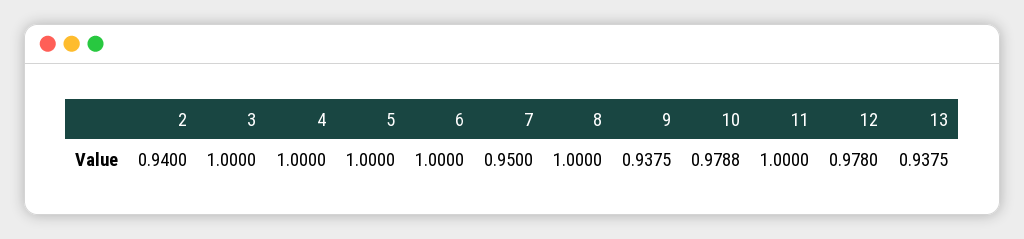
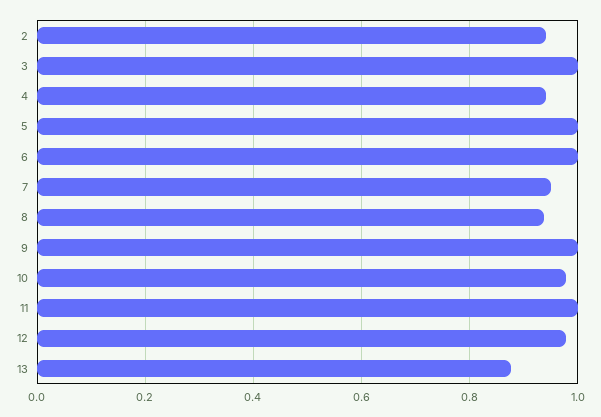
  {
    "2": 0.94,
    "3": 1,
-   "4": 1,
+   "4": 0.94,
    "5": 1,
    "6": 1,
    "7": 0.95,
-   "8": 1,
+   "8": 0.94,
-   "9": 0.9375,
+   "9": 1,
    "10": 0.9788,
    "11": 1,
    "12": 0.978,
-   "13": 0.9375
+   "13": 0.88
  }

